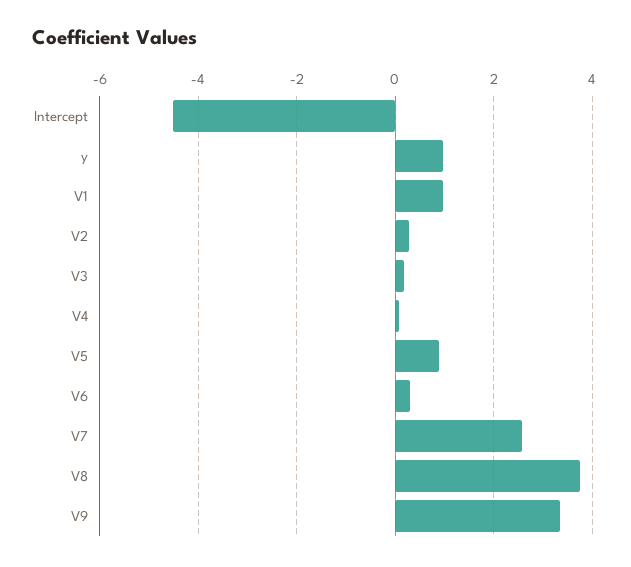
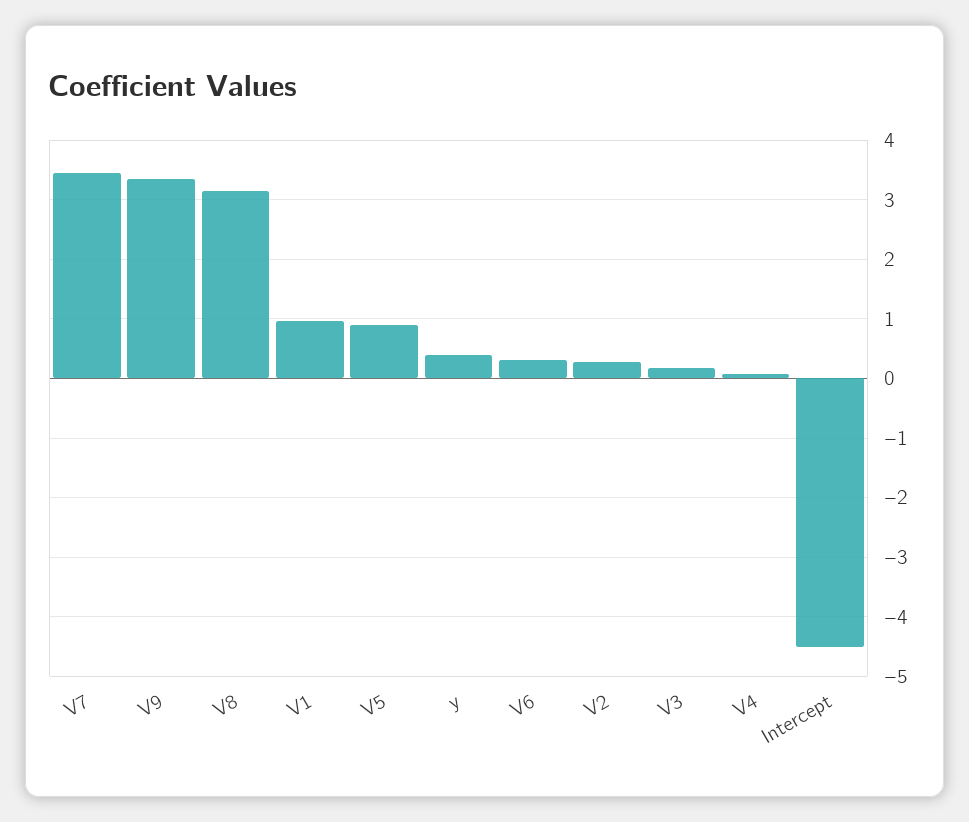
  {
    "Intercept": -4.6,
-   "y": 1,
+   "y": 0.4,
    "V1": 1,
    "V2": 0.2,
    "V3": 0.2,
    "V4": 0,
    "V5": 0.8,
    "V6": 0.4,
-   "V7": 2.6,
+   "V7": 3.4,
-   "V8": 3.8,
+   "V8": 3.2,
    "V9": 3.4
  }

